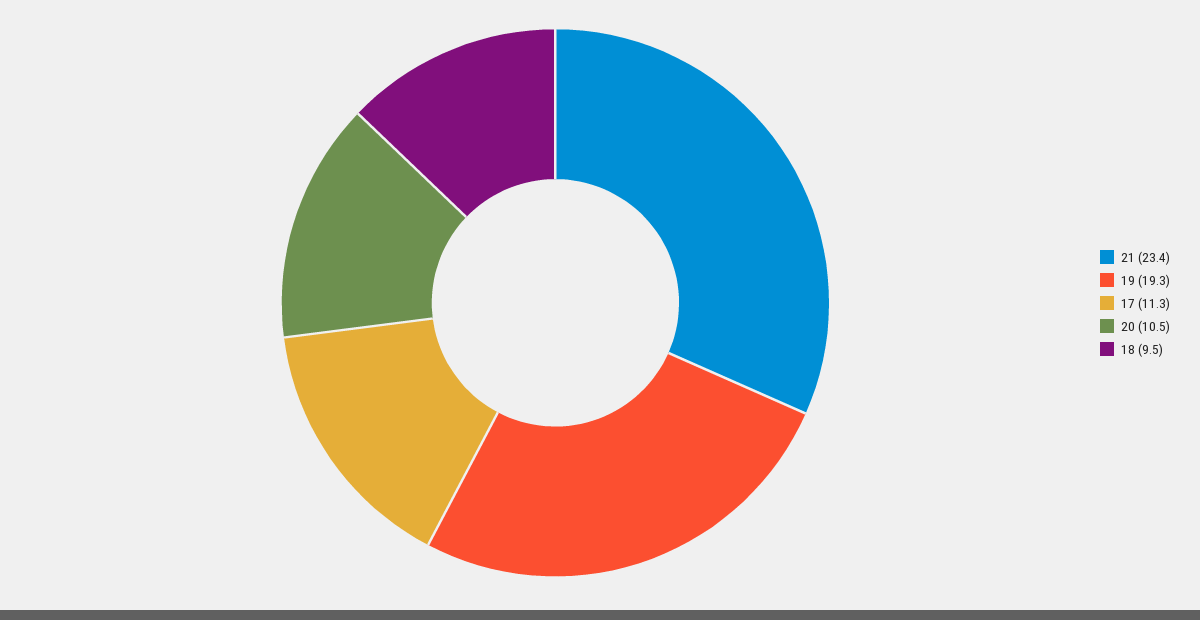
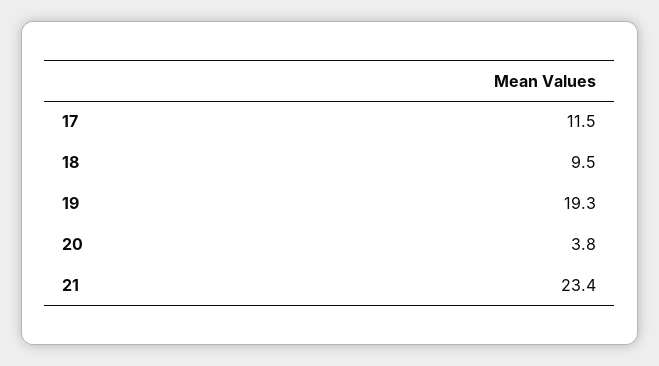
  {
    "21": 23.4,
    "19": 19.3,
-   "17": 11.3,
+   "17": 11.5,
-   "20": 10.5,
+   "20": 3.8,
    "18": 9.5
  }

